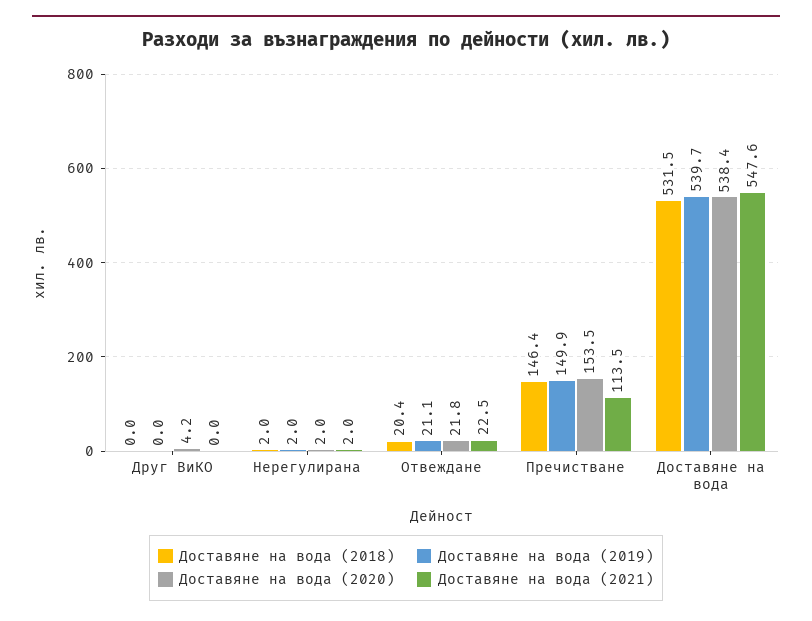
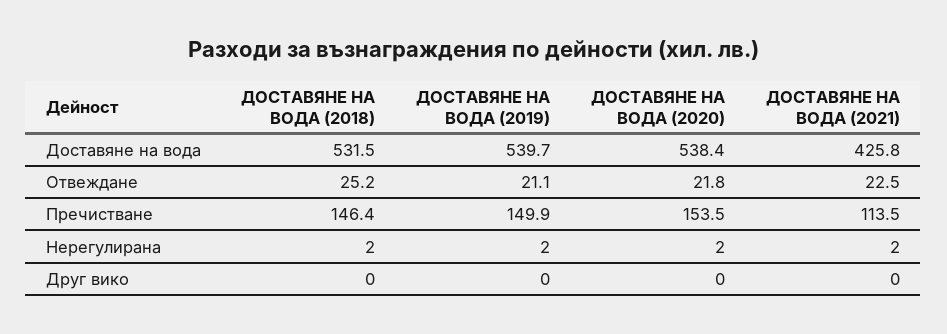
  {
    "Доставяне на вода (2018)": {
      "Друг ВиКО": 0,
      "Нерегулирана": 2,
-     "Отвеждане": 20.4,
+     "Отвеждане": 25.2,
      "Пречистване": 146.4,
      "Доставяне на вода": 531.5
    },
    "Доставяне на вода (2019)": {
      "Друг ВиКО": 0,
      "Нерегулирана": 2,
      "Отвеждане": 21.1,
      "Пречистване": 149.9,
      "Доставяне на вода": 539.7
    },
    "Доставяне на вода (2020)": {
-     "Друг ВиКО": 4.2,
+     "Друг ВиКО": 0,
      "Нерегулирана": 2,
      "Отвеждане": 21.8,
      "Пречистване": 153.5,
      "Доставяне на вода": 538.4
    },
    "Доставяне на вода (2021)": {
      "Друг ВиКО": 0,
      "Нерегулирана": 2,
      "Отвеждане": 22.5,
      "Пречистване": 113.5,
-     "Доставяне на вода": 547.6
+     "Доставяне на вода": 425.8
    }
  }

